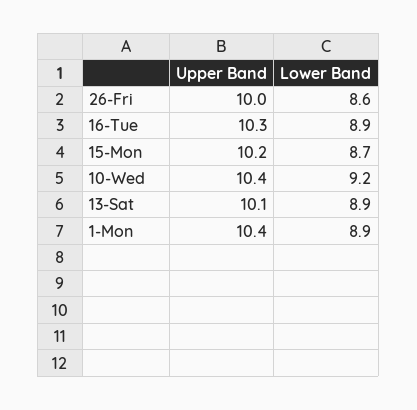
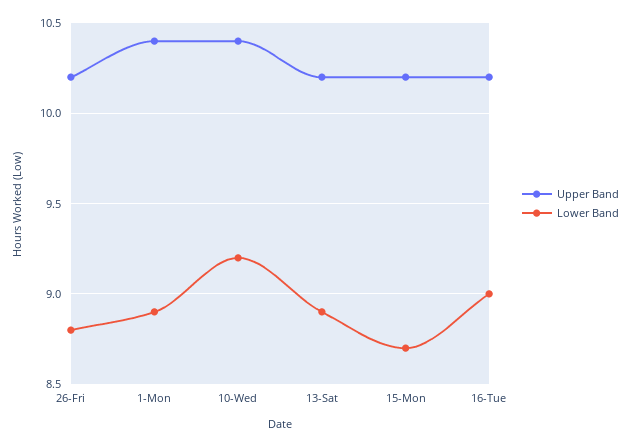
  {
    "Upper Band": {
-     "26-Fri": 10,
+     "26-Fri": 10.2,
-     "16-Tue": 10.3,
+     "16-Tue": 10.2,
      "15-Mon": 10.2,
      "10-Wed": 10.4,
-     "13-Sat": 10.1,
+     "13-Sat": 10.2,
      "1-Mon": 10.4
    },
    "Lower Band": {
-     "26-Fri": 8.6,
+     "26-Fri": 8.8,
-     "16-Tue": 8.9,
+     "16-Tue": 9,
      "15-Mon": 8.7,
      "10-Wed": 9.2,
      "13-Sat": 8.9,
      "1-Mon": 8.9
    }
  }

